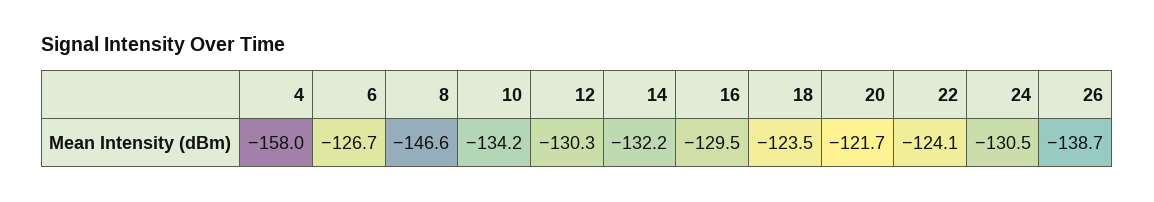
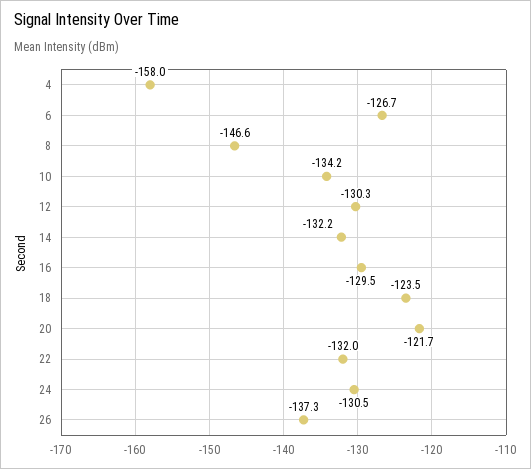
  {
    "4": -158,
    "6": -126.7,
    "8": -146.6,
    "10": -134.2,
    "12": -130.3,
    "14": -132.2,
    "16": -129.5,
    "18": -123.5,
    "20": -121.7,
-   "22": -124.1,
+   "22": -132,
    "24": -130.5,
-   "26": -138.7
+   "26": -137.3
  }

